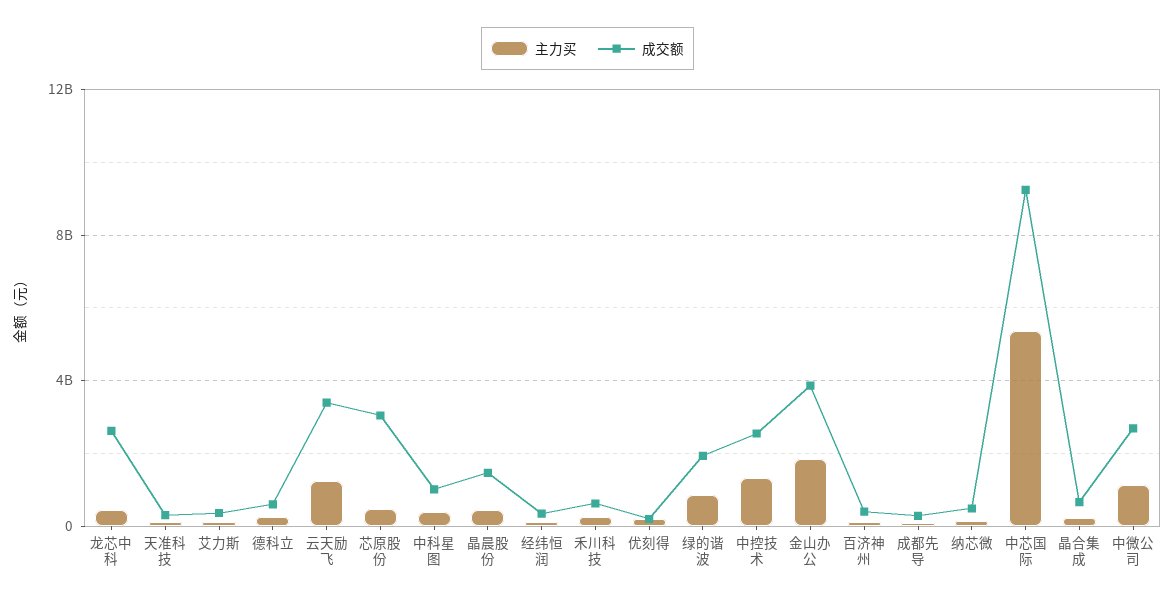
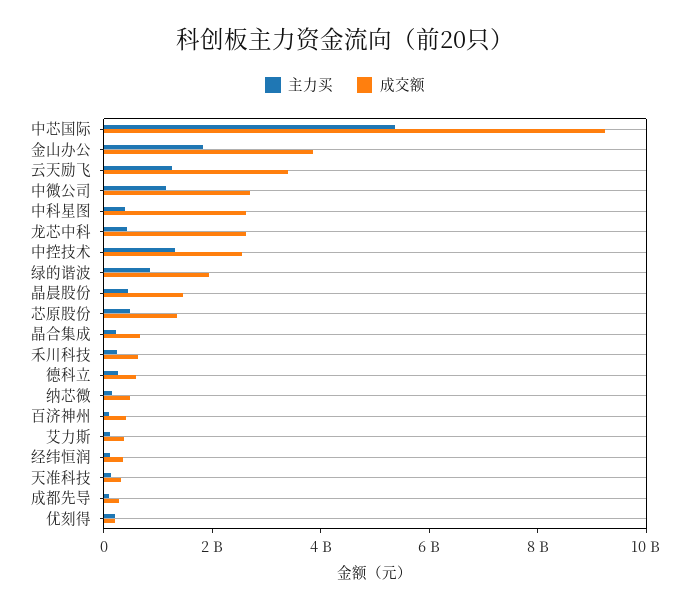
  {
    "主力买": {
      "龙芯中科": 500000000,
      "天准科技": 0,
      "艾力斯": 0,
      "德科立": 500000000,
      "云天励飞": 1000000000,
      "芯原股份": 500000000,
      "中科星图": 500000000,
      "晶晨股份": 500000000,
      "经纬恒润": 0,
      "禾川科技": 0,
      "优刻得": 0,
      "绿的谐波": 1000000000,
      "中控技术": 1500000000,
      "金山办公": 2000000000,
      "百济神州": 0,
      "成都先导": 0,
      "纳芯微": 0,
      "中芯国际": 5500000000,
      "晶合集成": 0,
      "中微公司": 1000000000
    },
    "成交额": {
      "龙芯中科": 2500000000,
      "天准科技": 500000000,
      "艾力斯": 500000000,
      "德科立": 500000000,
      "云天励飞": 3500000000,
-     "芯原股份": 3000000000,
+     "芯原股份": 1500000000,
-     "中科星图": 1000000000,
+     "中科星图": 2500000000,
      "晶晨股份": 1500000000,
      "经纬恒润": 500000000,
      "禾川科技": 500000000,
      "优刻得": 0,
      "绿的谐波": 2000000000,
      "中控技术": 2500000000,
      "金山办公": 4000000000,
      "百济神州": 500000000,
      "成都先导": 500000000,
      "纳芯微": 500000000,
      "中芯国际": 9000000000,
      "晶合集成": 500000000,
      "中微公司": 2500000000
    }
  }

